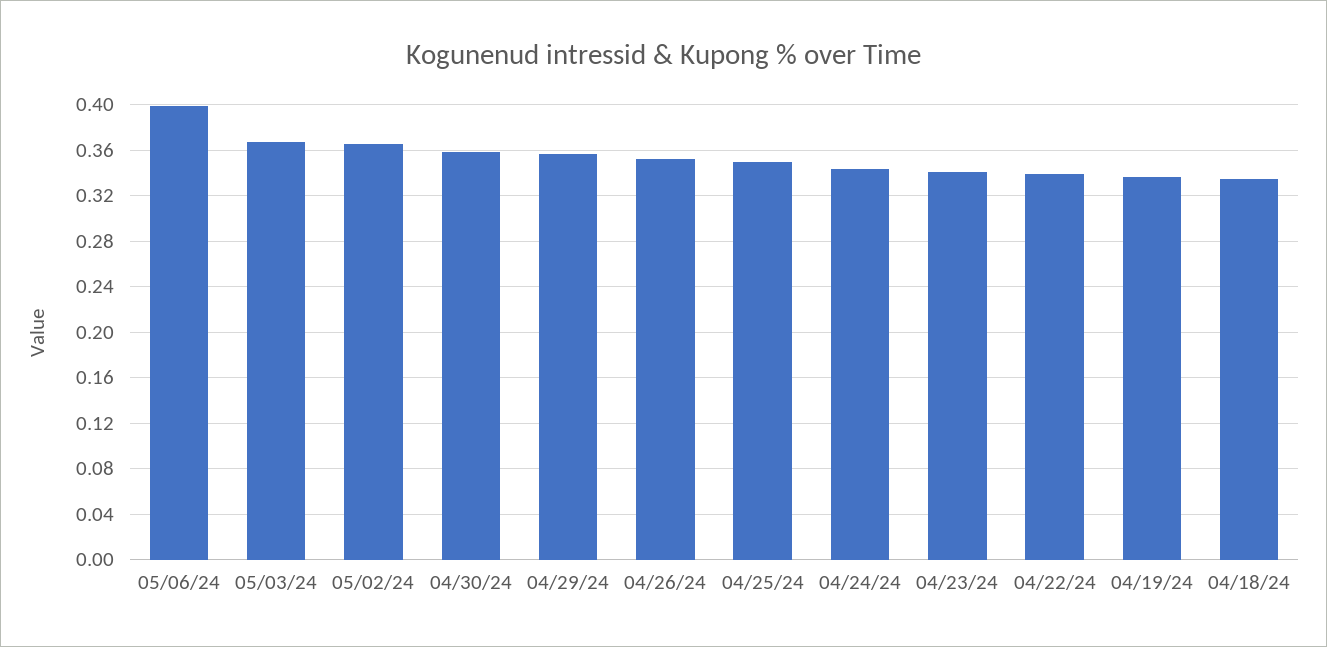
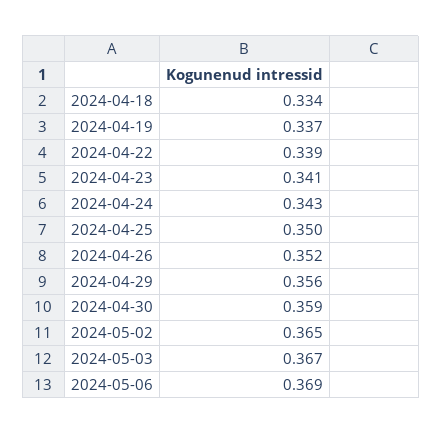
  {
-   "05/06/24": 0.4,
+   "05/06/24": 0.369,
    "05/03/24": 0.367,
    "05/02/24": 0.365,
    "04/30/24": 0.359,
    "04/29/24": 0.356,
    "04/26/24": 0.352,
    "04/25/24": 0.35,
    "04/24/24": 0.343,
    "04/23/24": 0.341,
    "04/22/24": 0.339,
    "04/19/24": 0.337,
    "04/18/24": 0.334
  }

